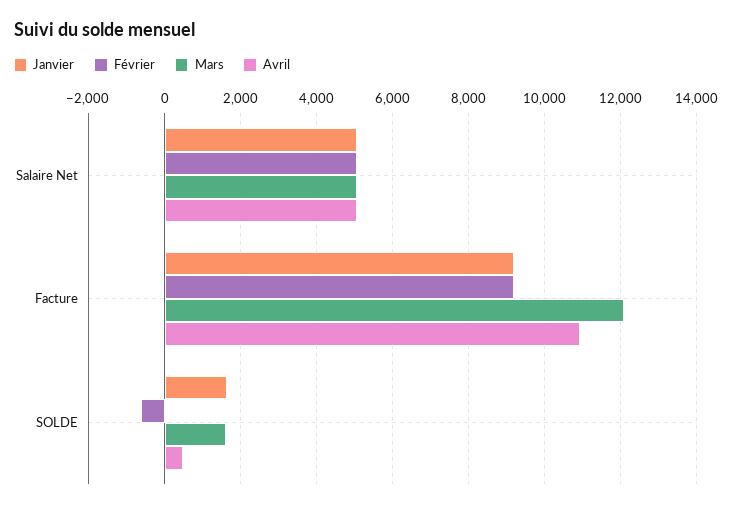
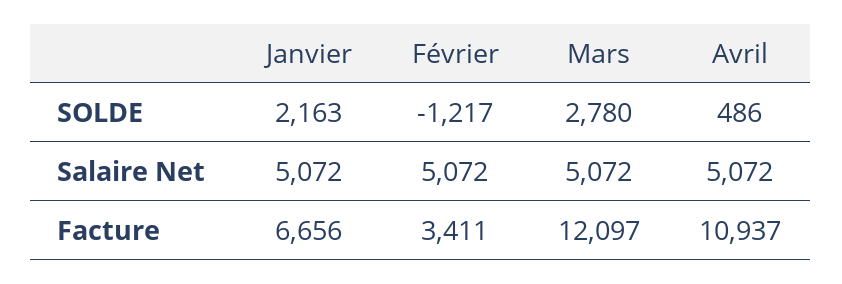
  {
    "Janvier": {
      "Salaire Net": 5072,
-     "Facture": 9200,
+     "Facture": 6656,
-     "SOLDE": 1600
+     "SOLDE": 2163
    },
    "Février": {
      "Salaire Net": 5072,
-     "Facture": 9200,
+     "Facture": 3411,
-     "SOLDE": -600
+     "SOLDE": -1217
    },
    "Mars": {
      "Salaire Net": 5072,
      "Facture": 12097,
-     "SOLDE": 1600
+     "SOLDE": 2780
    },
    "Avril": {
      "Salaire Net": 5072,
      "Facture": 10937,
      "SOLDE": 486
    }
  }

